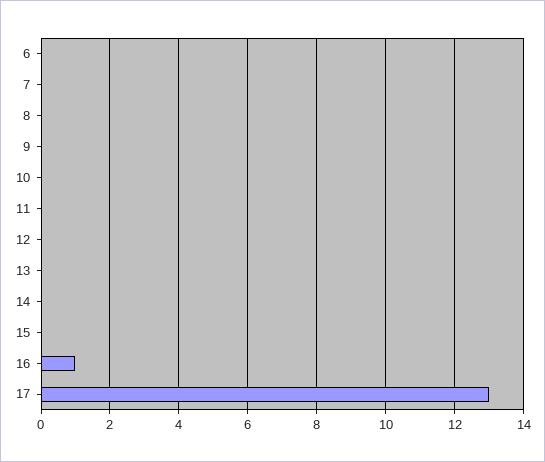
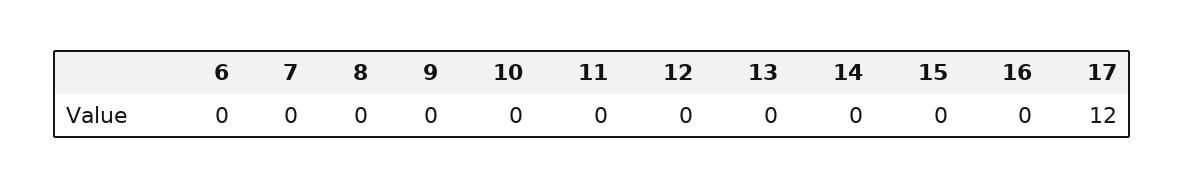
  {
    "6": 0,
    "7": 0,
    "8": 0,
    "9": 0,
    "10": 0,
    "11": 0,
    "12": 0,
    "13": 0,
    "14": 0,
    "15": 0,
-   "16": 1,
+   "16": 0,
-   "17": 13
+   "17": 12
  }

